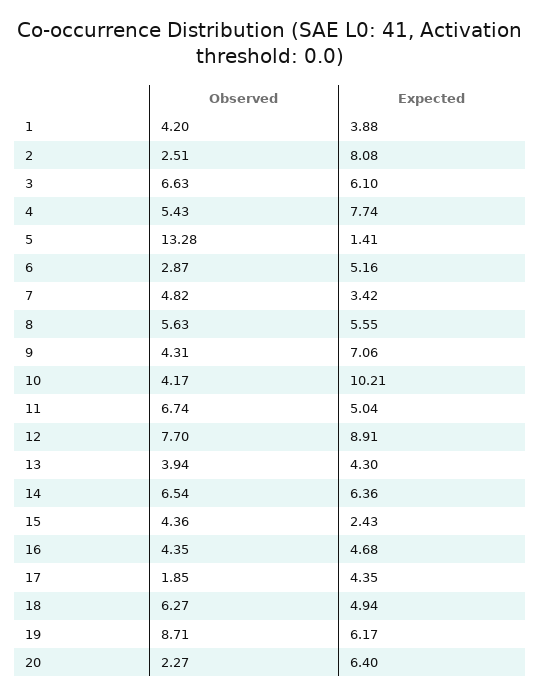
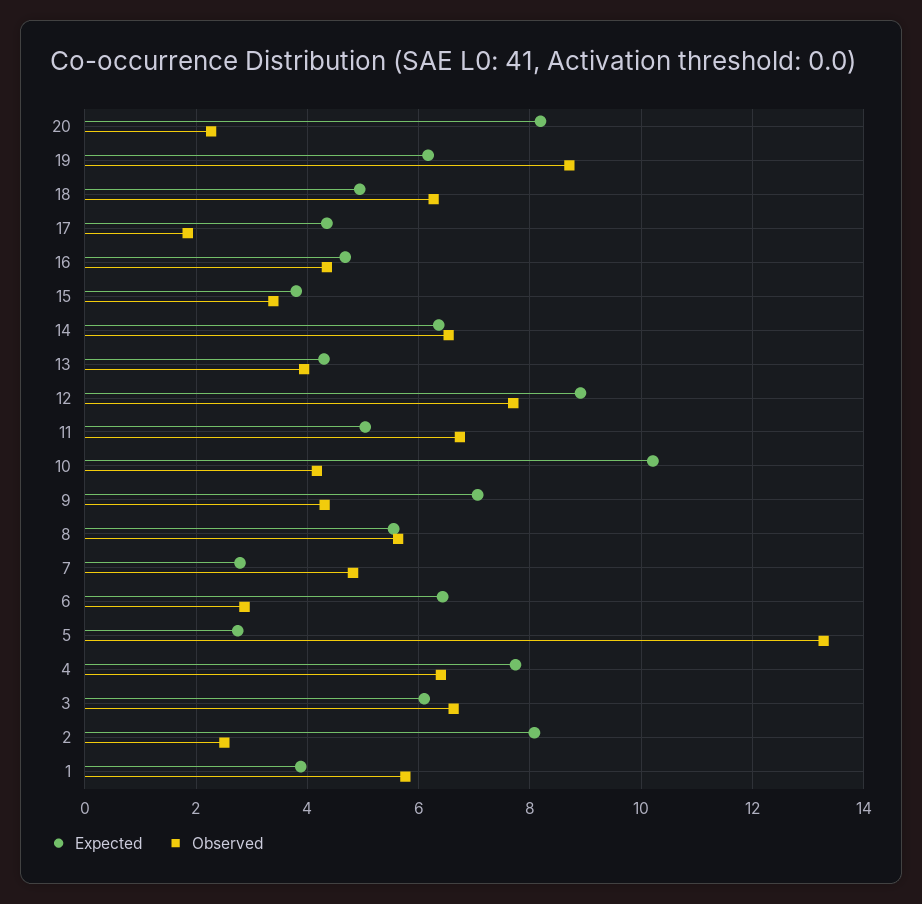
  {
    "Observed": {
-     "1": 4.2,
+     "1": 5.8,
      "2": 2.51,
      "3": 6.63,
-     "4": 5.43,
+     "4": 6.4,
      "5": 13.28,
      "6": 2.87,
      "7": 4.82,
      "8": 5.63,
      "9": 4.31,
      "10": 4.17,
      "11": 6.74,
      "12": 7.7,
      "13": 3.94,
      "14": 6.54,
-     "15": 4.36,
+     "15": 3.4,
      "16": 4.35,
      "17": 1.85,
      "18": 6.27,
      "19": 8.71,
      "20": 2.27
    },
    "Expected": {
      "1": 3.88,
      "2": 8.08,
      "3": 6.1,
      "4": 7.74,
-     "5": 1.41,
+     "5": 2.8,
-     "6": 5.16,
+     "6": 6.4,
-     "7": 3.42,
+     "7": 2.8,
      "8": 5.55,
      "9": 7.06,
      "10": 10.21,
      "11": 5.04,
      "12": 8.91,
      "13": 4.3,
      "14": 6.36,
-     "15": 2.43,
+     "15": 3.8,
      "16": 4.68,
      "17": 4.35,
      "18": 4.94,
      "19": 6.17,
-     "20": 6.4
+     "20": 8.2
    }
  }

